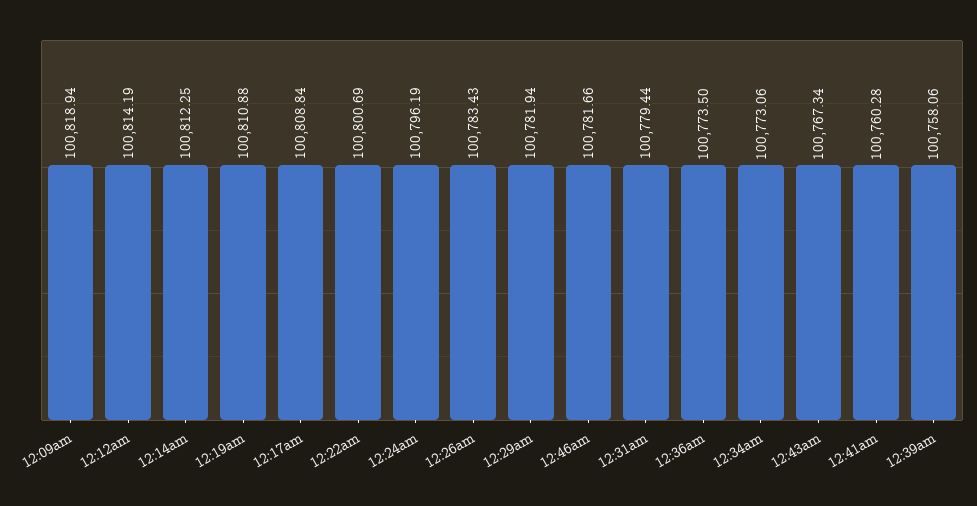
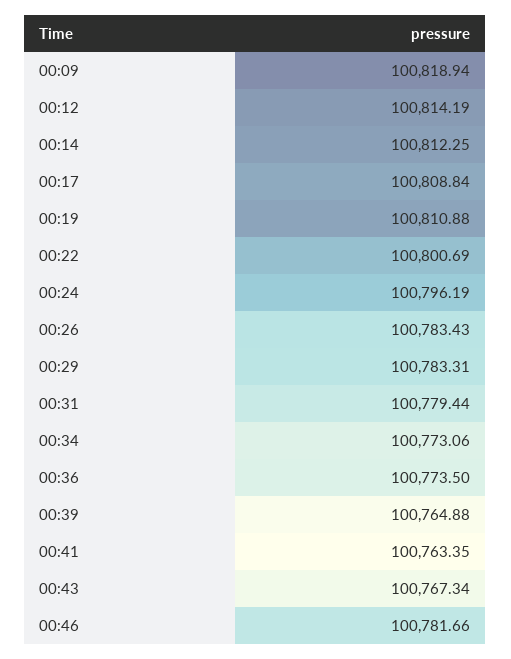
  {
    "12:09am": 100818.94,
    "12:12am": 100814.19,
    "12:14am": 100812.25,
    "12:19am": 100810.88,
    "12:17am": 100808.84,
    "12:22am": 100800.69,
    "12:24am": 100796.19,
    "12:26am": 100783.43,
-   "12:29am": 100781.94,
+   "12:29am": 100783.31,
    "12:46am": 100781.66,
    "12:31am": 100779.44,
    "12:36am": 100773.5,
    "12:34am": 100773.06,
    "12:43am": 100767.34,
-   "12:41am": 100760.28,
+   "12:41am": 100763.35,
-   "12:39am": 100758.06
+   "12:39am": 100764.88
  }

